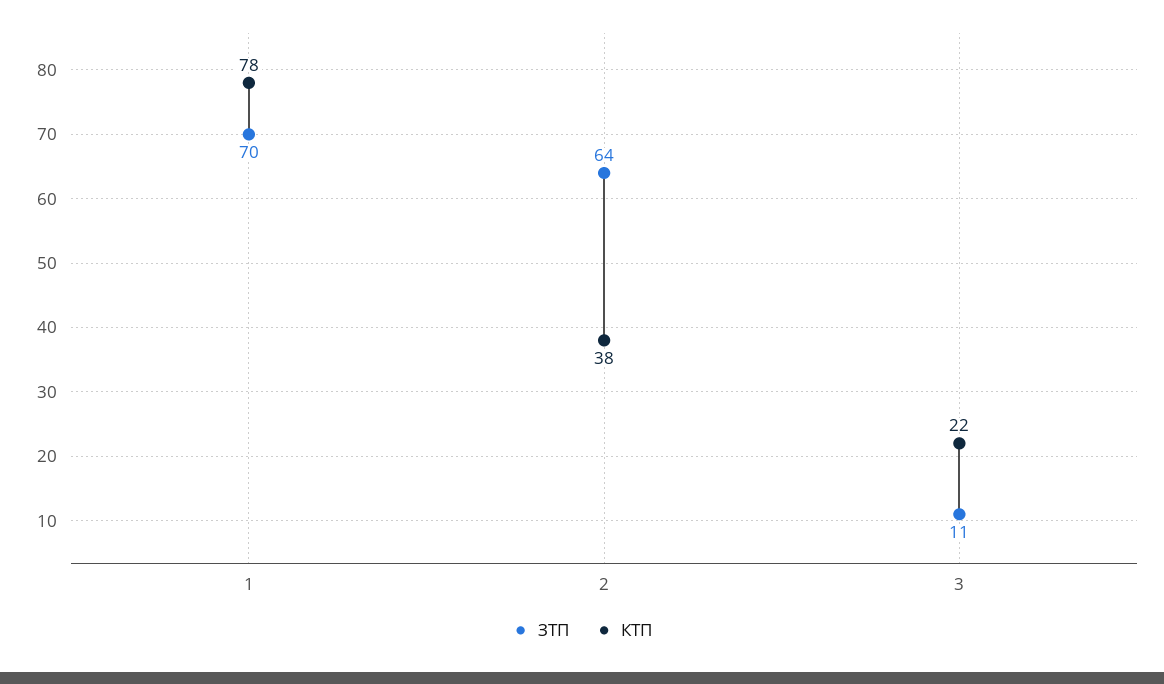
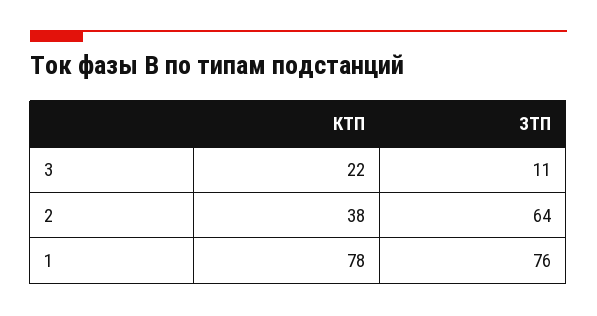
  {
    "ЗТП": {
-     "1": 70,
+     "1": 76,
      "2": 64,
      "3": 11
    },
    "КТП": {
      "1": 78,
      "2": 38,
      "3": 22
    }
  }

